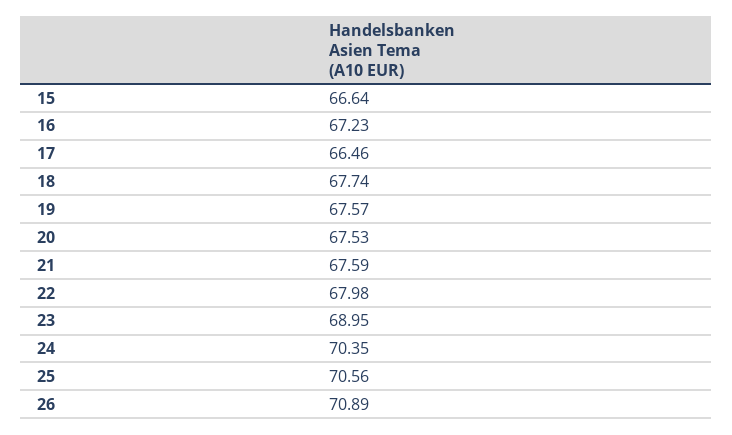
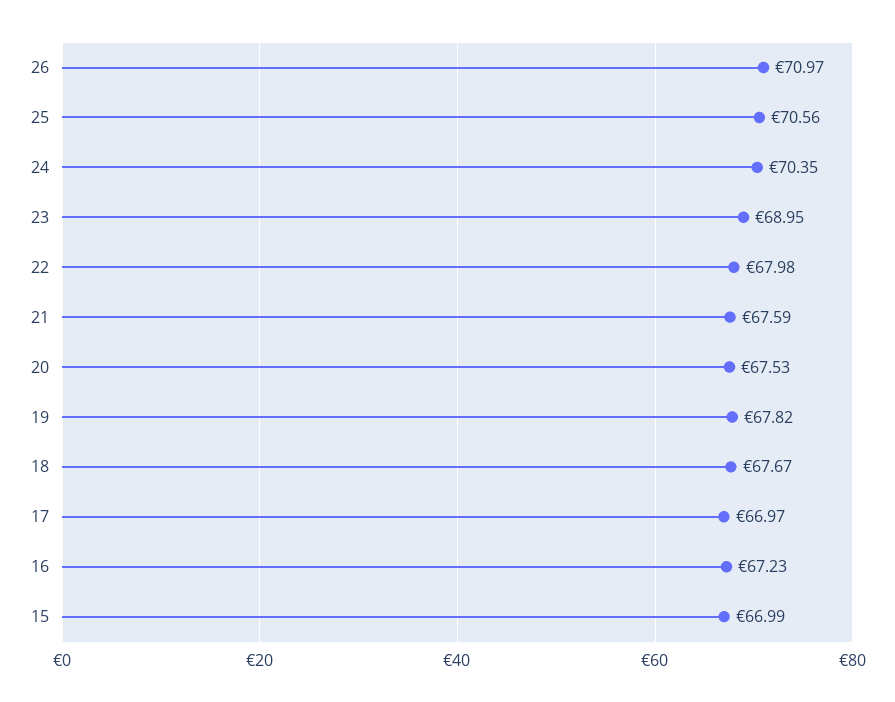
  {
-   "15": 66.64,
+   "15": 66.99,
    "16": 67.23,
-   "17": 66.46,
+   "17": 66.97,
-   "18": 67.74,
+   "18": 67.67,
-   "19": 67.57,
+   "19": 67.82,
    "20": 67.53,
    "21": 67.59,
    "22": 67.98,
    "23": 68.95,
    "24": 70.35,
    "25": 70.56,
-   "26": 70.89
+   "26": 70.97
  }

